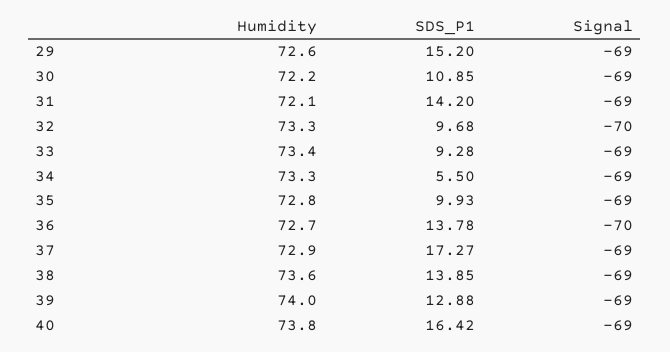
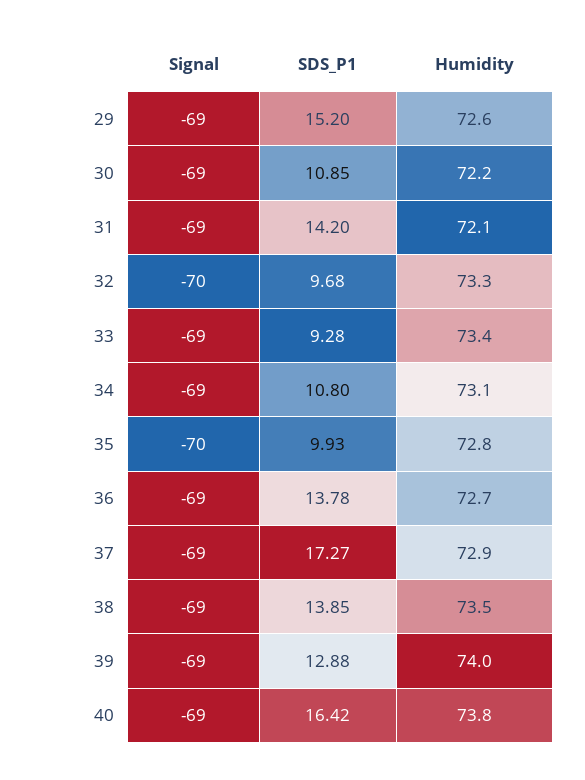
  {
    "Humidity": {
      "29": 72.6,
      "30": 72.2,
      "31": 72.1,
      "32": 73.3,
      "33": 73.4,
-     "34": 73.3,
+     "34": 73.1,
      "35": 72.8,
      "36": 72.7,
      "37": 72.9,
-     "38": 73.6,
+     "38": 73.5,
      "39": 74,
      "40": 73.8
    },
    "SDS_P1": {
      "29": 15.2,
      "30": 10.85,
      "31": 14.2,
      "32": 9.68,
      "33": 9.28,
-     "34": 5.5,
+     "34": 10.8,
      "35": 9.93,
      "36": 13.78,
      "37": 17.27,
      "38": 13.85,
      "39": 12.88,
      "40": 16.42
    },
    "Signal": {
      "29": -69,
      "30": -69,
      "31": -69,
      "32": -70,
      "33": -69,
      "34": -69,
-     "35": -69,
+     "35": -70,
-     "36": -70,
+     "36": -69,
      "37": -69,
      "38": -69,
      "39": -69,
      "40": -69
    }
  }

